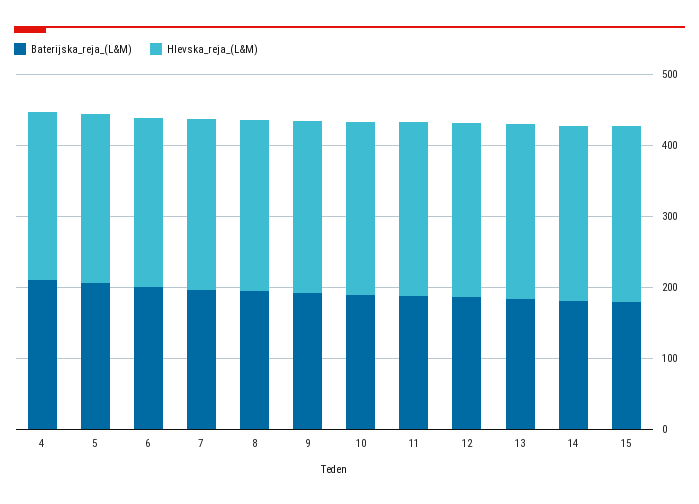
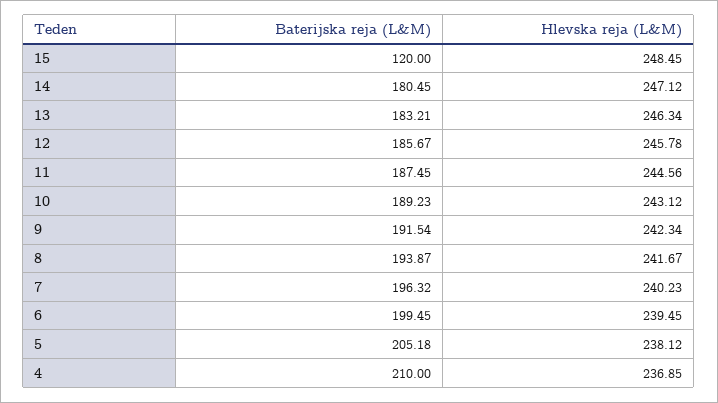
  {
    "Baterijska_reja_(L&M)": {
      "4": 210,
      "5": 205.18,
      "6": 199.45,
      "7": 196.32,
      "8": 193.87,
      "9": 191.54,
      "10": 189.23,
      "11": 187.45,
      "12": 185.67,
      "13": 183.21,
      "14": 180.45,
-     "15": 180
+     "15": 120
    },
    "Hlevska_reja_(L&M)": {
      "4": 236.85,
      "5": 238.12,
      "6": 239.45,
      "7": 240.23,
      "8": 241.67,
      "9": 242.34,
      "10": 243.12,
      "11": 244.56,
      "12": 245.78,
      "13": 246.34,
      "14": 247.12,
      "15": 248.45
    }
  }

